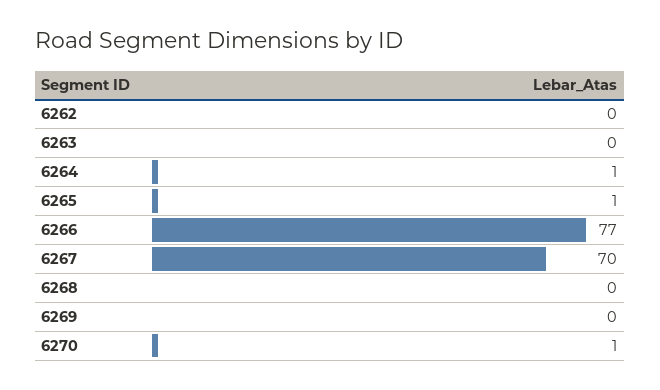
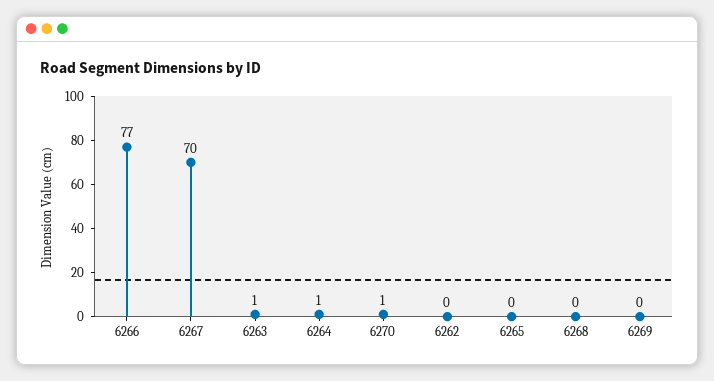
  {
    "6262": 0,
-   "6263": 0,
+   "6263": 1,
    "6264": 1,
-   "6265": 1,
+   "6265": 0,
    "6266": 77,
    "6267": 70,
    "6268": 0,
    "6269": 0,
    "6270": 1
  }

